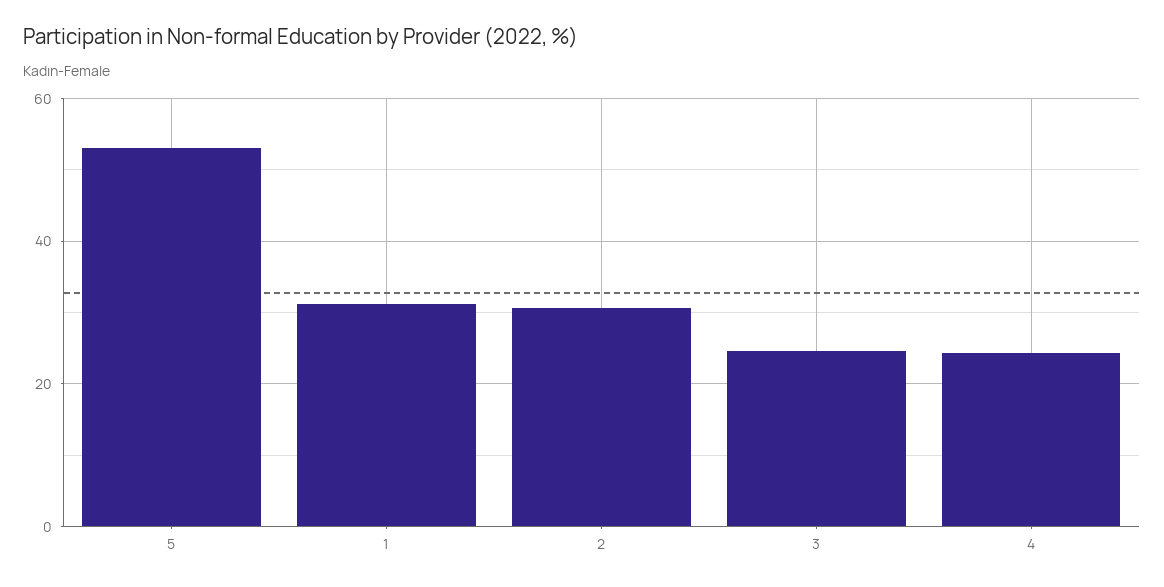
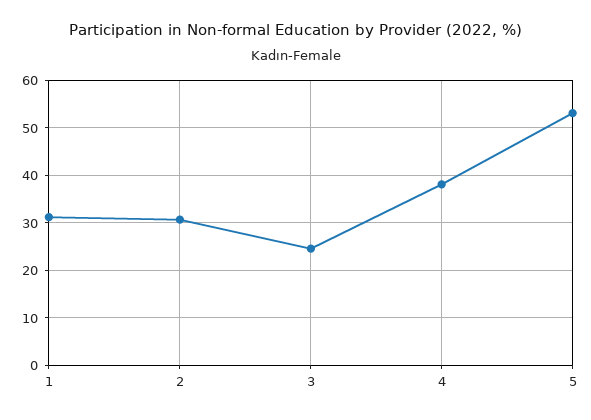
  {
    "5": 54,
    "1": 32,
    "2": 30,
    "3": 24,
-   "4": 24
+   "4": 38
  }

